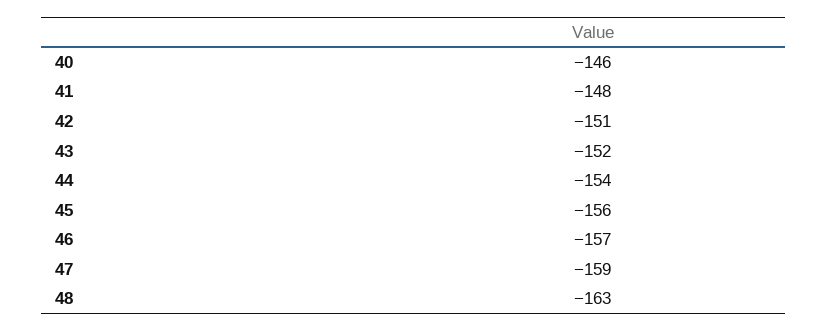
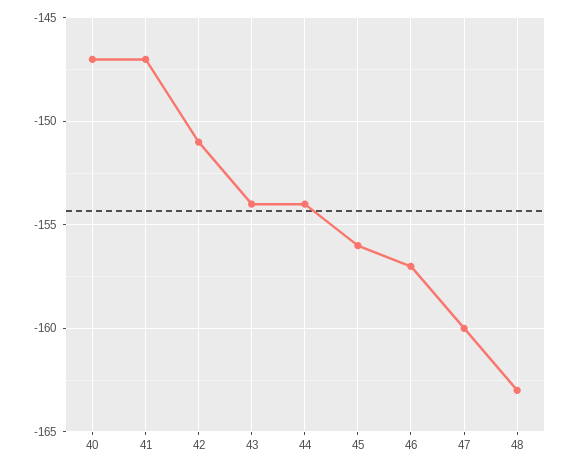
  {
-   "40": -146,
+   "40": -147,
-   "41": -148,
+   "41": -147,
    "42": -151,
-   "43": -152,
+   "43": -154,
    "44": -154,
    "45": -156,
    "46": -157,
-   "47": -159,
+   "47": -160,
    "48": -163
  }

